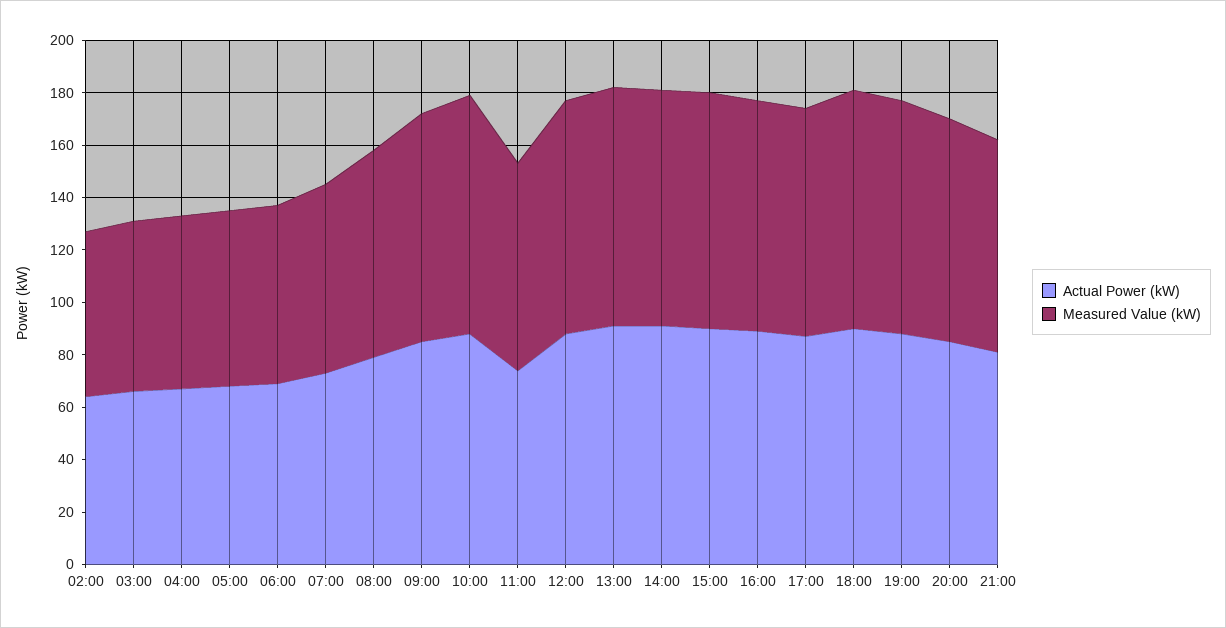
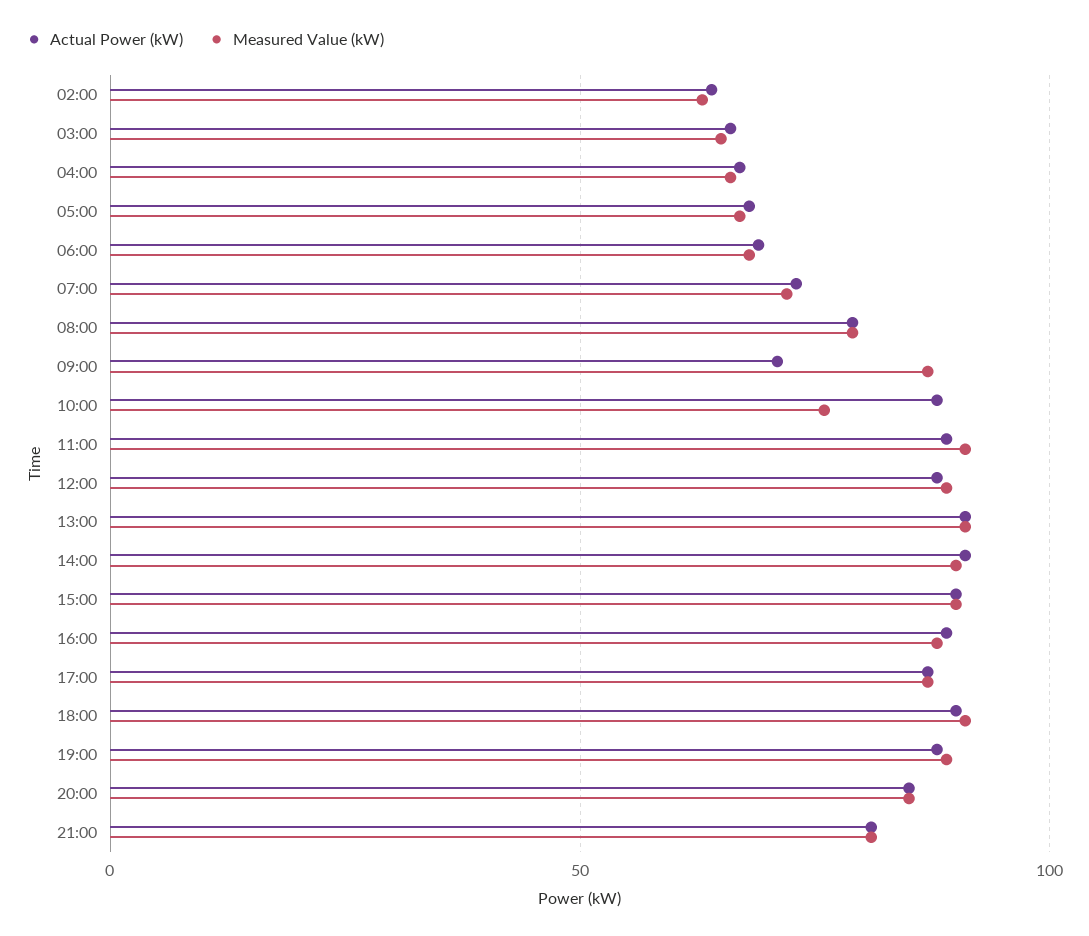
  {
    "Actual Power (kW)": {
      "02:00": 65,
      "03:00": 65,
      "04:00": 65,
      "05:00": 70,
      "06:00": 70,
      "07:00": 75,
      "08:00": 80,
-     "09:00": 85,
+     "09:00": 70,
      "10:00": 90,
-     "11:00": 75,
+     "11:00": 90,
      "12:00": 90,
      "13:00": 90,
      "14:00": 90,
      "15:00": 90,
      "16:00": 90,
      "17:00": 85,
      "18:00": 90,
      "19:00": 90,
      "20:00": 85,
      "21:00": 80
    },
    "Measured Value (kW)": {
      "02:00": 65,
      "03:00": 65,
      "04:00": 65,
      "05:00": 65,
      "06:00": 70,
      "07:00": 70,
      "08:00": 80,
      "09:00": 85,
-     "10:00": 90,
+     "10:00": 75,
-     "11:00": 80,
+     "11:00": 90,
      "12:00": 90,
      "13:00": 90,
      "14:00": 90,
      "15:00": 90,
      "16:00": 90,
      "17:00": 85,
      "18:00": 90,
      "19:00": 90,
      "20:00": 85,
      "21:00": 80
    }
  }

